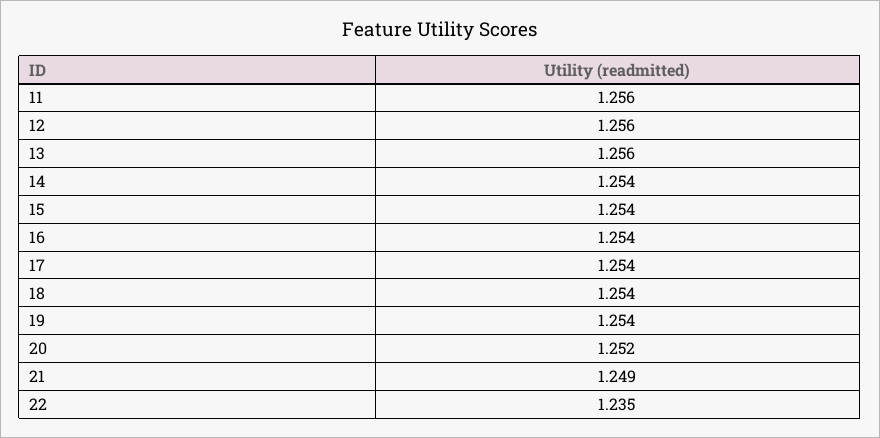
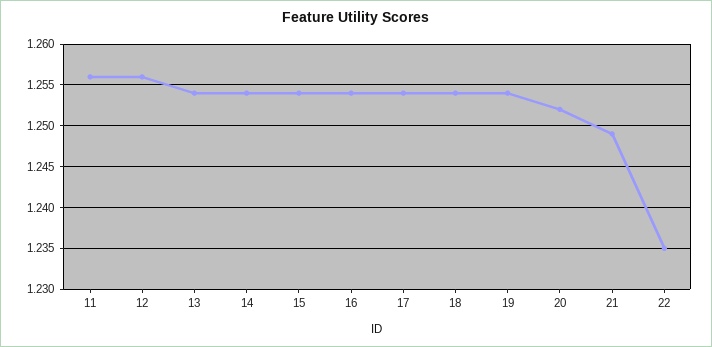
  {
    "11": 1.256,
    "12": 1.256,
-   "13": 1.256,
+   "13": 1.254,
    "14": 1.254,
    "15": 1.254,
    "16": 1.254,
    "17": 1.254,
    "18": 1.254,
    "19": 1.254,
    "20": 1.252,
    "21": 1.249,
    "22": 1.235
  }

